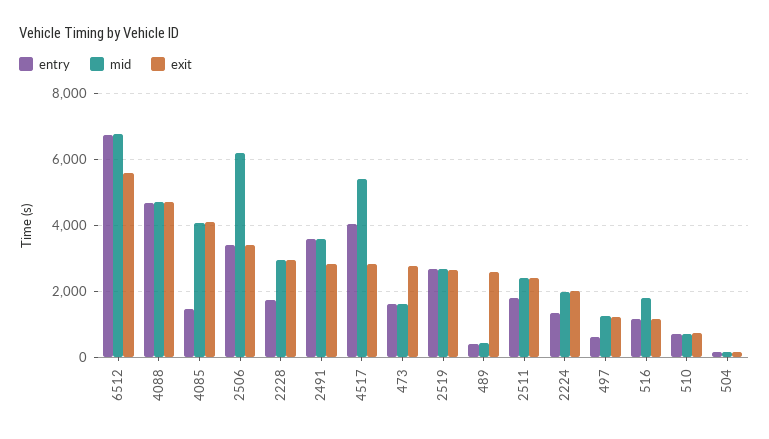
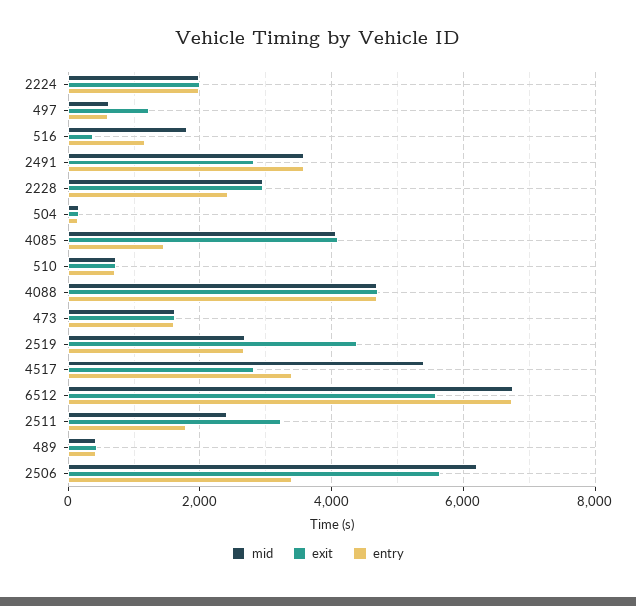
  {
    "entry": {
      "6512": 6800,
      "4088": 4600,
      "4085": 1400,
      "2506": 3400,
-     "2228": 1800,
+     "2228": 2400,
      "2491": 3600,
-     "4517": 4000,
+     "4517": 3400,
      "473": 1600,
      "2519": 2600,
      "489": 400,
      "2511": 1800,
-     "2224": 1400,
+     "2224": 2000,
      "497": 600,
      "516": 1200,
      "510": 800,
      "504": 200
    },
    "mid": {
      "6512": 6800,
      "4088": 4600,
      "4085": 4000,
      "2506": 6200,
      "2228": 3000,
      "2491": 3600,
      "4517": 5400,
      "473": 1600,
      "2519": 2600,
      "489": 400,
      "2511": 2400,
      "2224": 2000,
-     "497": 1200,
+     "497": 600,
      "516": 1800,
      "510": 800,
      "504": 200
    },
    "exit": {
      "6512": 5600,
      "4088": 4600,
      "4085": 4000,
-     "2506": 3400,
+     "2506": 5600,
      "2228": 3000,
      "2491": 2800,
      "4517": 2800,
-     "473": 2800,
+     "473": 1600,
-     "2519": 2600,
+     "2519": 4400,
-     "489": 2600,
+     "489": 400,
-     "2511": 2400,
+     "2511": 3200,
      "2224": 2000,
      "497": 1200,
-     "516": 1200,
+     "516": 400,
      "510": 800,
      "504": 200
    }
  }

